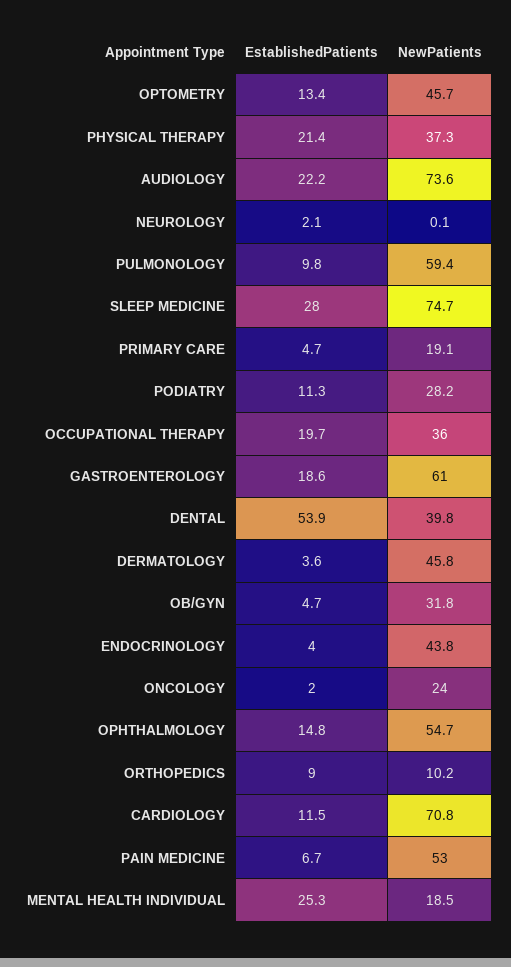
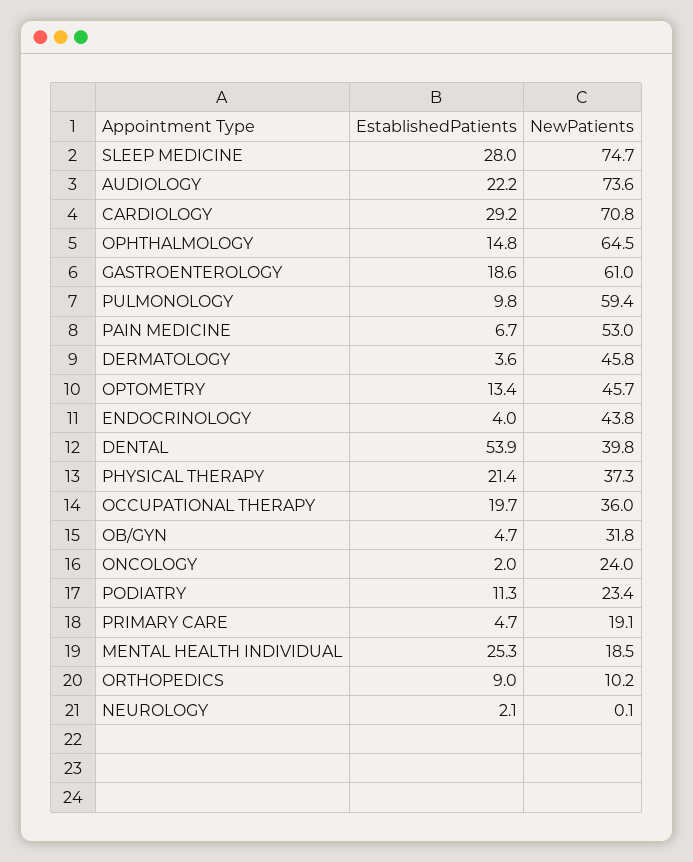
  {
    "EstablishedPatients": {
      "OPTOMETRY": 13.4,
      "PHYSICAL THERAPY": 21.4,
      "AUDIOLOGY": 22.2,
      "NEUROLOGY": 2.1,
      "PULMONOLOGY": 9.8,
      "SLEEP MEDICINE": 28,
      "PRIMARY CARE": 4.7,
      "PODIATRY": 11.3,
      "OCCUPATIONAL THERAPY": 19.7,
      "GASTROENTEROLOGY": 18.6,
      "DENTAL": 53.9,
      "DERMATOLOGY": 3.6,
      "OB/GYN": 4.7,
      "ENDOCRINOLOGY": 4,
      "ONCOLOGY": 2,
      "OPHTHALMOLOGY": 14.8,
      "ORTHOPEDICS": 9,
-     "CARDIOLOGY": 11.5,
+     "CARDIOLOGY": 29.2,
      "PAIN MEDICINE": 6.7,
      "MENTAL HEALTH INDIVIDUAL": 25.3
    },
    "NewPatients": {
      "OPTOMETRY": 45.7,
      "PHYSICAL THERAPY": 37.3,
      "AUDIOLOGY": 73.6,
      "NEUROLOGY": 0.1,
      "PULMONOLOGY": 59.4,
      "SLEEP MEDICINE": 74.7,
      "PRIMARY CARE": 19.1,
-     "PODIATRY": 28.2,
+     "PODIATRY": 23.4,
      "OCCUPATIONAL THERAPY": 36,
      "GASTROENTEROLOGY": 61,
      "DENTAL": 39.8,
      "DERMATOLOGY": 45.8,
      "OB/GYN": 31.8,
      "ENDOCRINOLOGY": 43.8,
      "ONCOLOGY": 24,
-     "OPHTHALMOLOGY": 54.7,
+     "OPHTHALMOLOGY": 64.5,
      "ORTHOPEDICS": 10.2,
      "CARDIOLOGY": 70.8,
      "PAIN MEDICINE": 53,
      "MENTAL HEALTH INDIVIDUAL": 18.5
    }
  }

